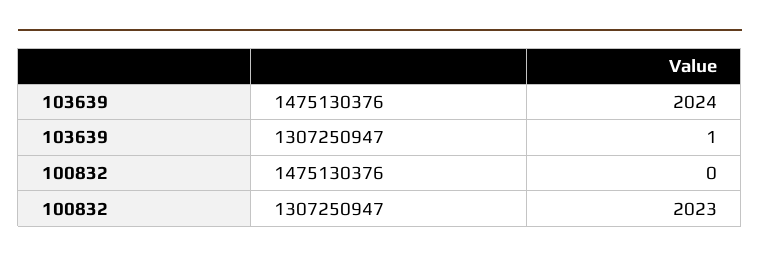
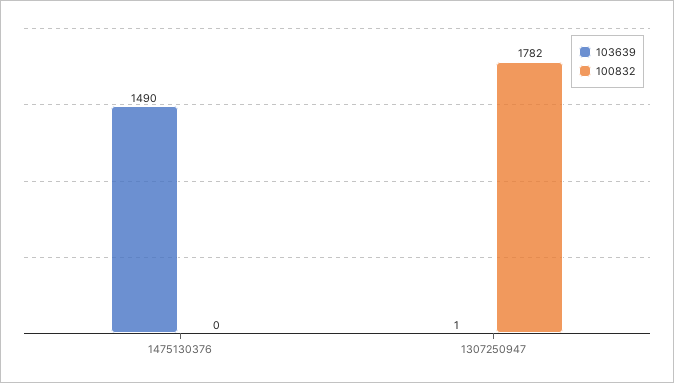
  {
    "103639": {
-     "1475130376": 2024,
+     "1475130376": 1490,
      "1307250947": 1
    },
    "100832": {
      "1475130376": 0,
-     "1307250947": 2023
+     "1307250947": 1782
    }
  }

